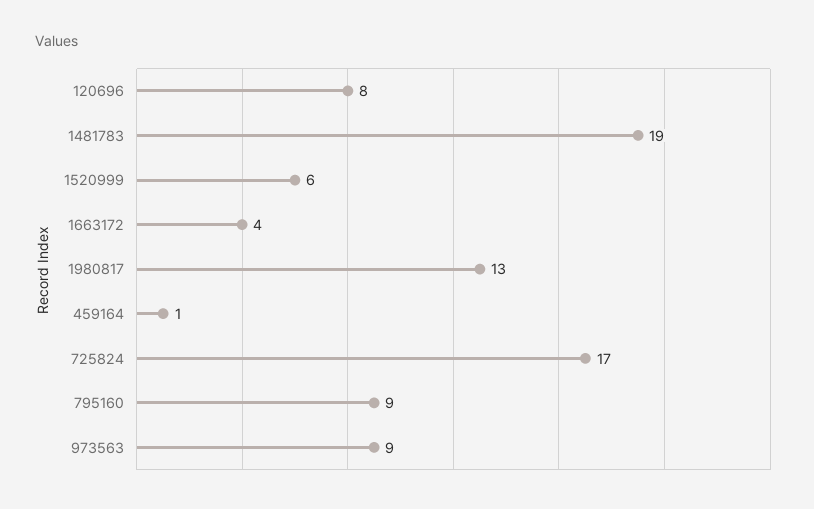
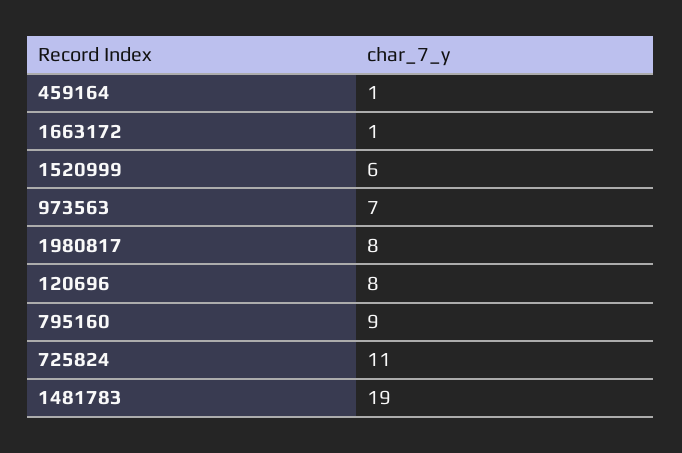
  {
    "120696": 8,
    "1481783": 19,
    "1520999": 6,
-   "1663172": 4,
+   "1663172": 1,
-   "1980817": 13,
+   "1980817": 8,
    "459164": 1,
-   "725824": 17,
+   "725824": 11,
    "795160": 9,
-   "973563": 9
+   "973563": 7
  }

